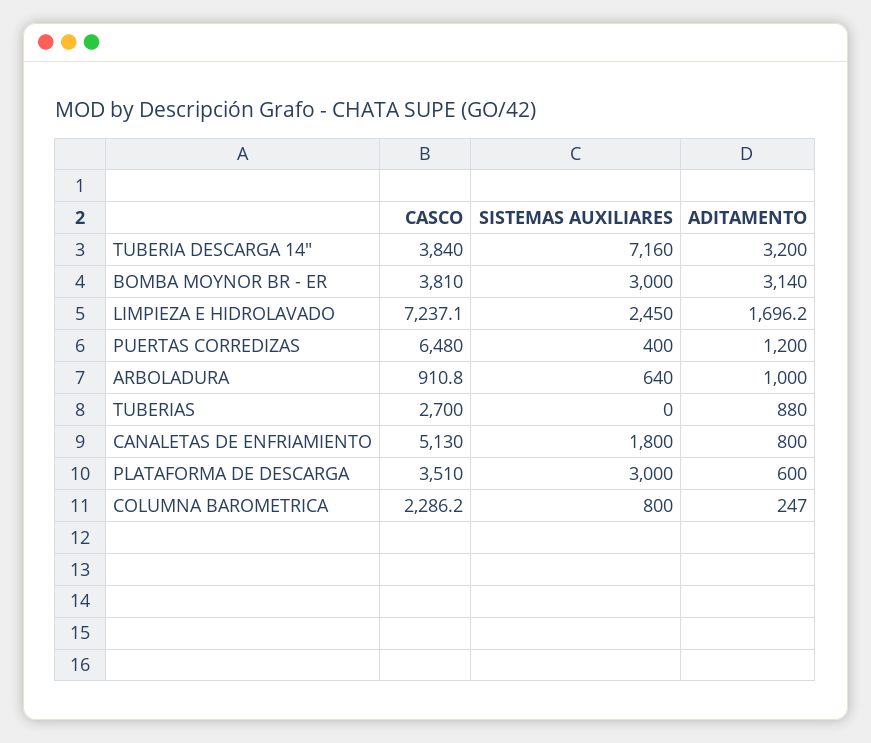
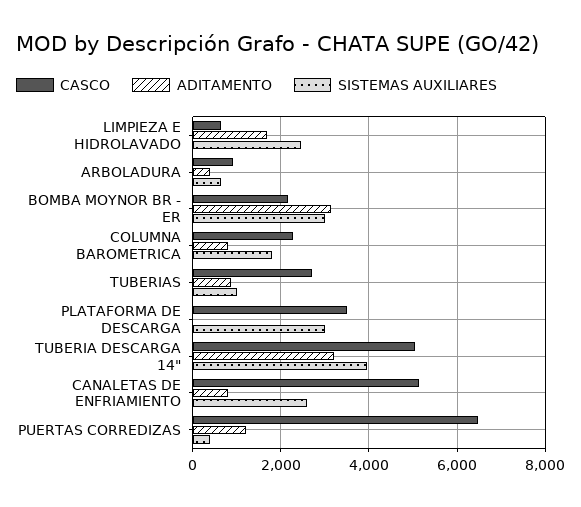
  {
    "CASCO": {
-     "TUBERIA DESCARGA 14\"": 3840,
+     "TUBERIA DESCARGA 14\"": 5000,
-     "BOMBA MOYNOR BR - ER": 3810,
+     "BOMBA MOYNOR BR - ER": 2200,
-     "LIMPIEZA E HIDROLAVADO": 7237.1,
+     "LIMPIEZA E HIDROLAVADO": 600,
      "PUERTAS CORREDIZAS": 6480,
      "ARBOLADURA": 910.8,
      "TUBERIAS": 2700,
      "CANALETAS DE ENFRIAMIENTO": 5130,
      "PLATAFORMA DE DESCARGA": 3510,
      "COLUMNA BAROMETRICA": 2286.2
    },
    "SISTEMAS AUXILIARES": {
-     "TUBERIA DESCARGA 14\"": 7160,
+     "TUBERIA DESCARGA 14\"": 4000,
      "BOMBA MOYNOR BR - ER": 3000,
      "LIMPIEZA E HIDROLAVADO": 2450,
      "PUERTAS CORREDIZAS": 400,
      "ARBOLADURA": 640,
-     "TUBERIAS": 0,
+     "TUBERIAS": 1000,
-     "CANALETAS DE ENFRIAMIENTO": 1800,
+     "CANALETAS DE ENFRIAMIENTO": 2600,
      "PLATAFORMA DE DESCARGA": 3000,
-     "COLUMNA BAROMETRICA": 800
+     "COLUMNA BAROMETRICA": 1800
    },
    "ADITAMENTO": {
      "TUBERIA DESCARGA 14\"": 3200,
      "BOMBA MOYNOR BR - ER": 3140,
      "LIMPIEZA E HIDROLAVADO": 1696.2,
      "PUERTAS CORREDIZAS": 1200,
-     "ARBOLADURA": 1000,
+     "ARBOLADURA": 400,
      "TUBERIAS": 880,
      "CANALETAS DE ENFRIAMIENTO": 800,
-     "PLATAFORMA DE DESCARGA": 600,
+     "PLATAFORMA DE DESCARGA": 0,
-     "COLUMNA BAROMETRICA": 247
+     "COLUMNA BAROMETRICA": 800
    }
  }

